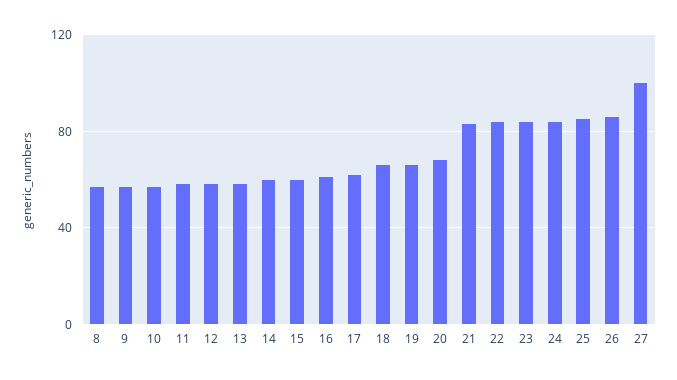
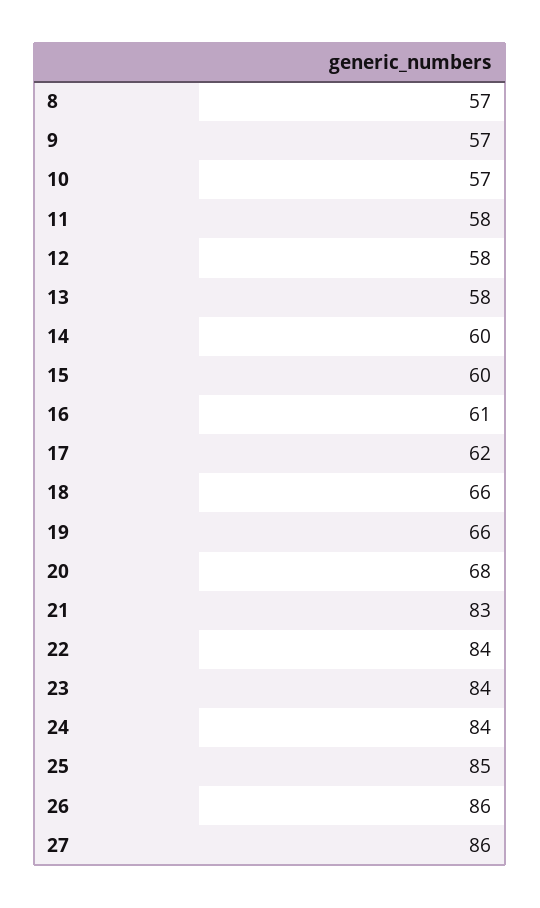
  {
    "8": 57,
    "9": 57,
    "10": 57,
    "11": 58,
    "12": 58,
    "13": 58,
    "14": 60,
    "15": 60,
    "16": 61,
    "17": 62,
    "18": 66,
    "19": 66,
    "20": 68,
    "21": 83,
    "22": 84,
    "23": 84,
    "24": 84,
    "25": 85,
    "26": 86,
-   "27": 100
+   "27": 86
  }

